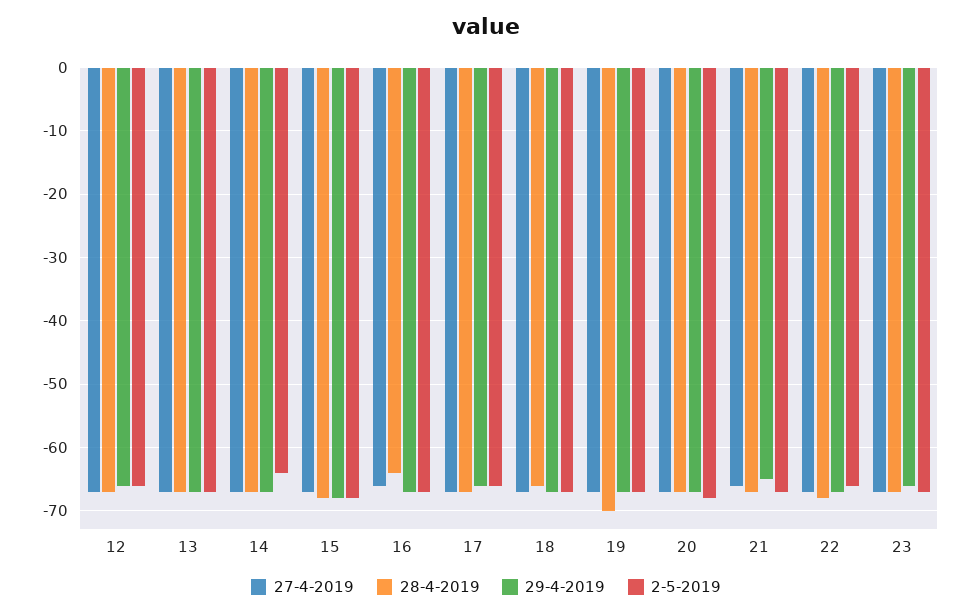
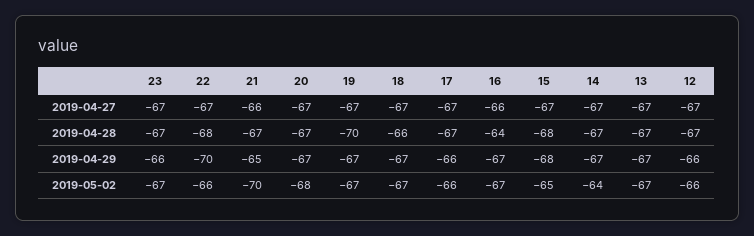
  {
    "27-4-2019": {
      "12": -67,
      "13": -67,
      "14": -67,
      "15": -67,
      "16": -66,
      "17": -67,
      "18": -67,
      "19": -67,
      "20": -67,
      "21": -66,
      "22": -67,
      "23": -67
    },
    "28-4-2019": {
      "12": -67,
      "13": -67,
      "14": -67,
      "15": -68,
      "16": -64,
      "17": -67,
      "18": -66,
      "19": -70,
      "20": -67,
      "21": -67,
      "22": -68,
      "23": -67
    },
    "29-4-2019": {
      "12": -66,
      "13": -67,
      "14": -67,
      "15": -68,
      "16": -67,
      "17": -66,
      "18": -67,
      "19": -67,
      "20": -67,
      "21": -65,
-     "22": -67,
+     "22": -70,
      "23": -66
    },
    "2-5-2019": {
      "12": -66,
      "13": -67,
      "14": -64,
-     "15": -68,
+     "15": -65,
      "16": -67,
      "17": -66,
      "18": -67,
      "19": -67,
      "20": -68,
-     "21": -67,
+     "21": -70,
      "22": -66,
      "23": -67
    }
  }

